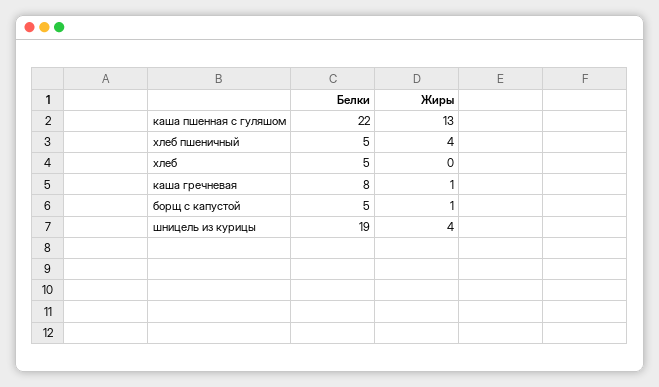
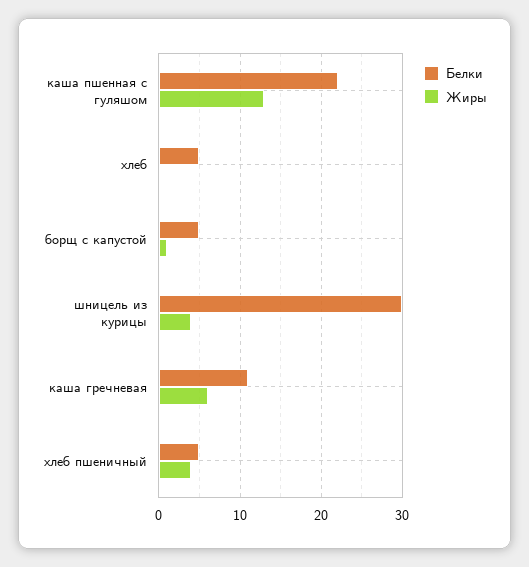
  {
    "Белки": {
      "каша пшенная с гуляшом": 22,
      "хлеб пшеничный": 5,
      "хлеб": 5,
-     "каша гречневая": 8,
+     "каша гречневая": 11,
      "борщ с капустой": 5,
-     "шницель из курицы": 19
+     "шницель из курицы": 30
    },
    "Жиры": {
      "каша пшенная с гуляшом": 13,
      "хлеб пшеничный": 4,
      "хлеб": 0,
-     "каша гречневая": 1,
+     "каша гречневая": 6,
      "борщ с капустой": 1,
      "шницель из курицы": 4
    }
  }

